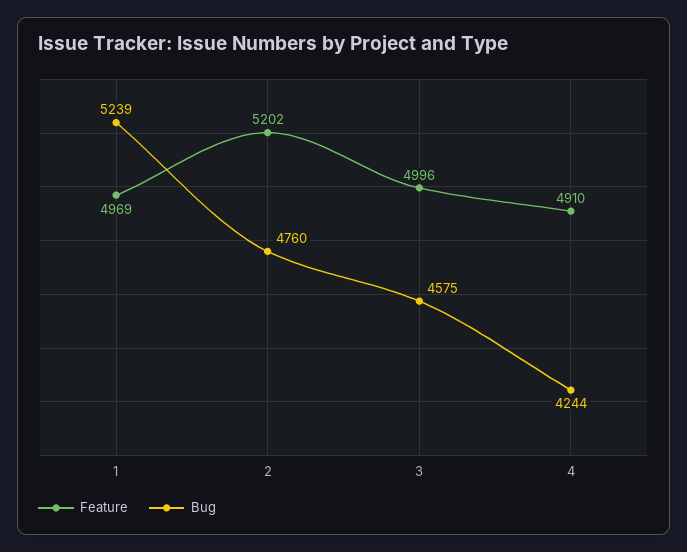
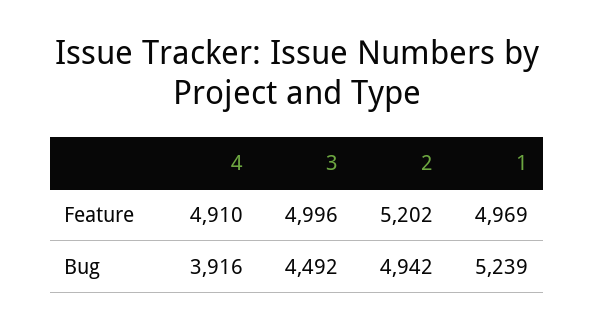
  {
    "Feature": {
      "1": 4969,
      "2": 5202,
      "3": 4996,
      "4": 4910
    },
    "Bug": {
      "1": 5239,
-     "2": 4760,
+     "2": 4942,
-     "3": 4575,
+     "3": 4492,
-     "4": 4244
+     "4": 3916
    }
  }

